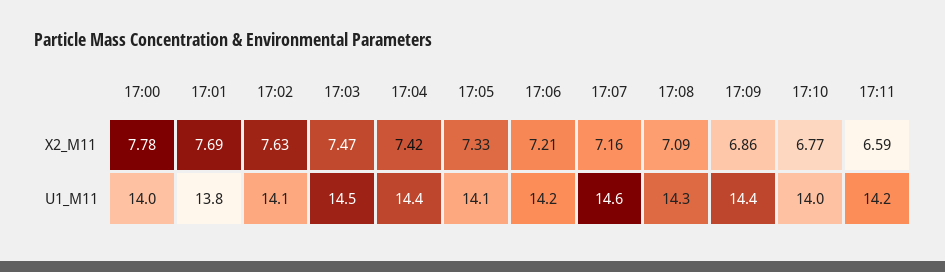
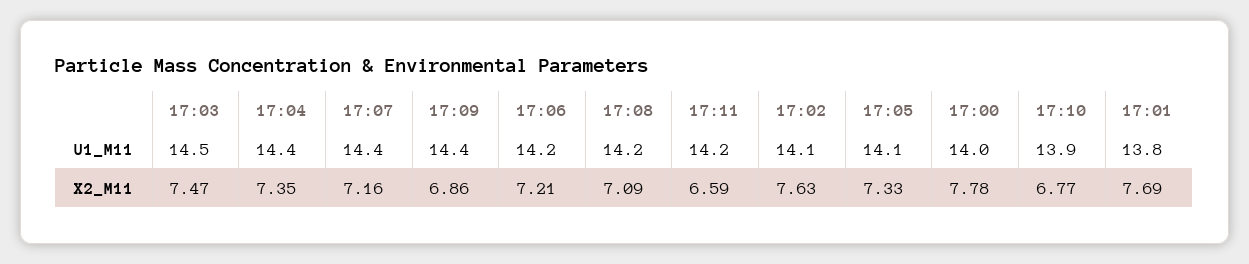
  {
    "17:00": {
      "X2_M11": 7.78,
      "U1_M11": 14
    },
    "17:01": {
      "X2_M11": 7.69,
      "U1_M11": 13.8
    },
    "17:02": {
      "X2_M11": 7.63,
      "U1_M11": 14.1
    },
    "17:03": {
      "X2_M11": 7.47,
      "U1_M11": 14.5
    },
    "17:04": {
-     "X2_M11": 7.42,
+     "X2_M11": 7.35,
      "U1_M11": 14.4
    },
    "17:05": {
      "X2_M11": 7.33,
      "U1_M11": 14.1
    },
    "17:06": {
      "X2_M11": 7.21,
      "U1_M11": 14.2
    },
    "17:07": {
      "X2_M11": 7.16,
-     "U1_M11": 14.6
+     "U1_M11": 14.4
    },
    "17:08": {
      "X2_M11": 7.09,
-     "U1_M11": 14.3
+     "U1_M11": 14.2
    },
    "17:09": {
      "X2_M11": 6.86,
      "U1_M11": 14.4
    },
    "17:10": {
      "X2_M11": 6.77,
-     "U1_M11": 14
+     "U1_M11": 13.9
    },
    "17:11": {
      "X2_M11": 6.59,
      "U1_M11": 14.2
    }
  }

